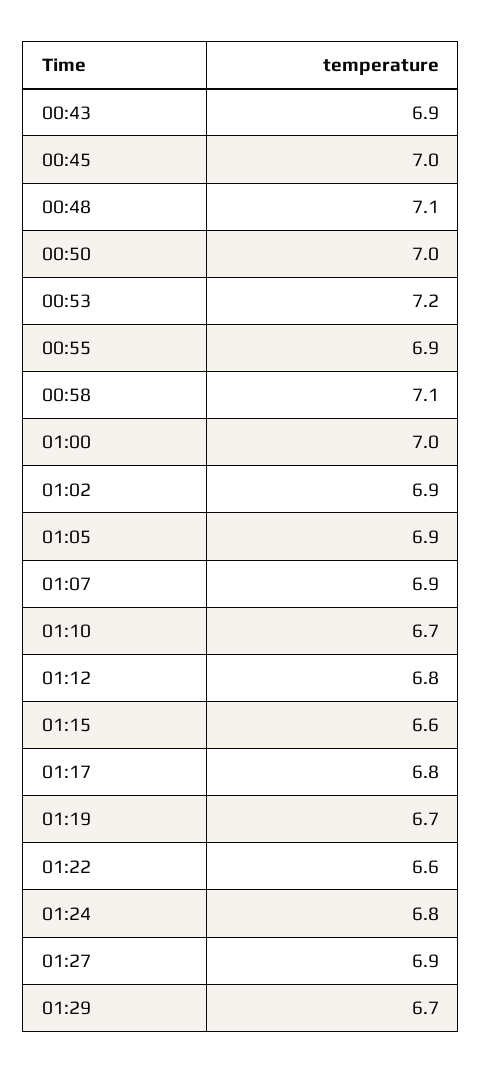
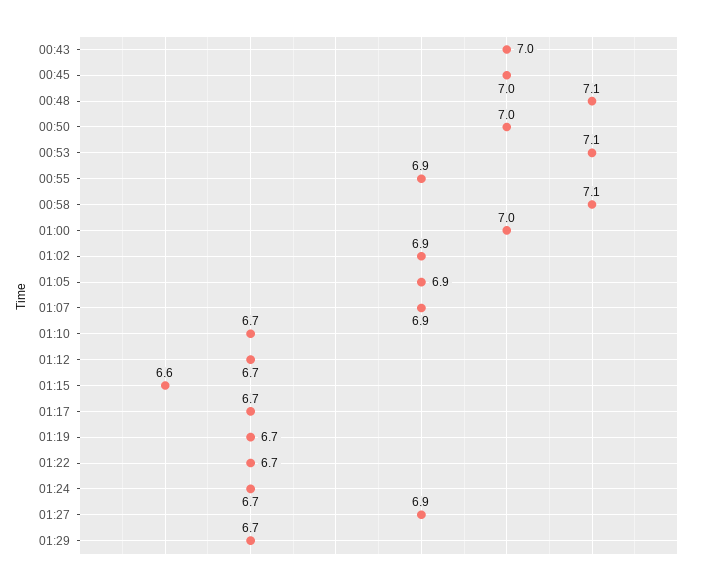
  {
-   "00:43": 6.9,
+   "00:43": 7,
    "00:45": 7,
    "00:48": 7.1,
    "00:50": 7,
-   "00:53": 7.2,
+   "00:53": 7.1,
    "00:55": 6.9,
    "00:58": 7.1,
    "01:00": 7,
    "01:02": 6.9,
    "01:05": 6.9,
    "01:07": 6.9,
    "01:10": 6.7,
-   "01:12": 6.8,
+   "01:12": 6.7,
    "01:15": 6.6,
-   "01:17": 6.8,
+   "01:17": 6.7,
    "01:19": 6.7,
-   "01:22": 6.6,
+   "01:22": 6.7,
-   "01:24": 6.8,
+   "01:24": 6.7,
    "01:27": 6.9,
    "01:29": 6.7
  }

